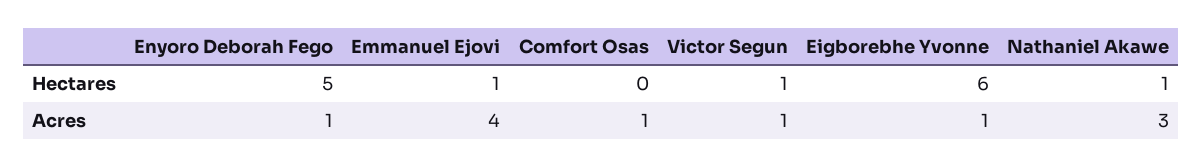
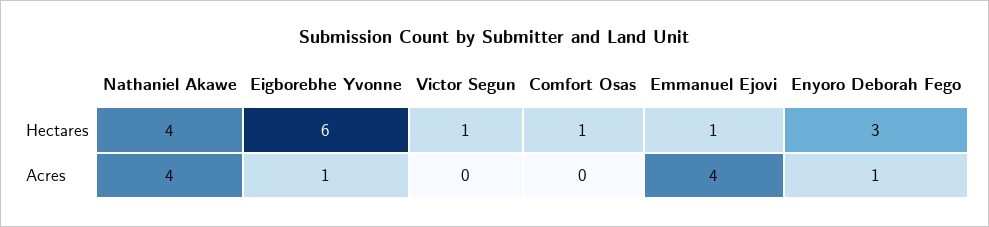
  {
    "Enyoro Deborah Fego": {
-     "Hectares": 5,
+     "Hectares": 3,
      "Acres": 1
    },
    "Emmanuel Ejovi": {
      "Hectares": 1,
      "Acres": 4
    },
    "Comfort Osas": {
-     "Hectares": 0,
+     "Hectares": 1,
-     "Acres": 1
+     "Acres": 0
    },
    "Victor Segun": {
      "Hectares": 1,
-     "Acres": 1
+     "Acres": 0
    },
    "Eigborebhe Yvonne": {
      "Hectares": 6,
      "Acres": 1
    },
    "Nathaniel Akawe": {
-     "Hectares": 1,
+     "Hectares": 4,
-     "Acres": 3
+     "Acres": 4
    }
  }

